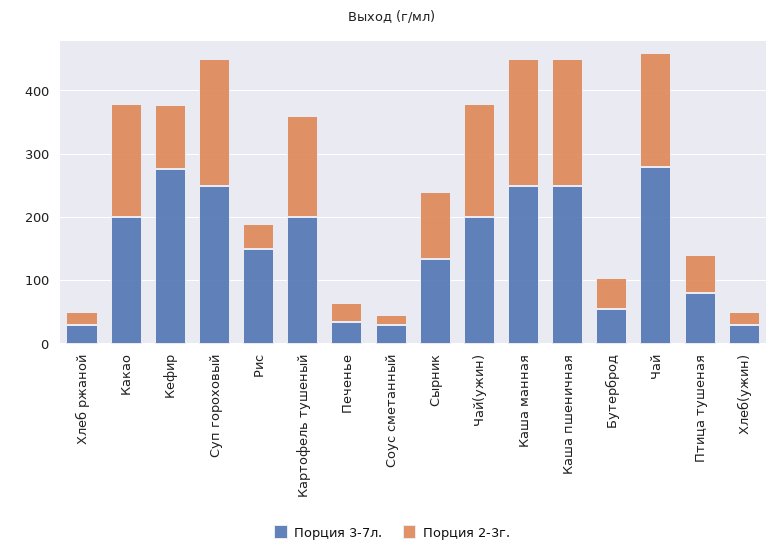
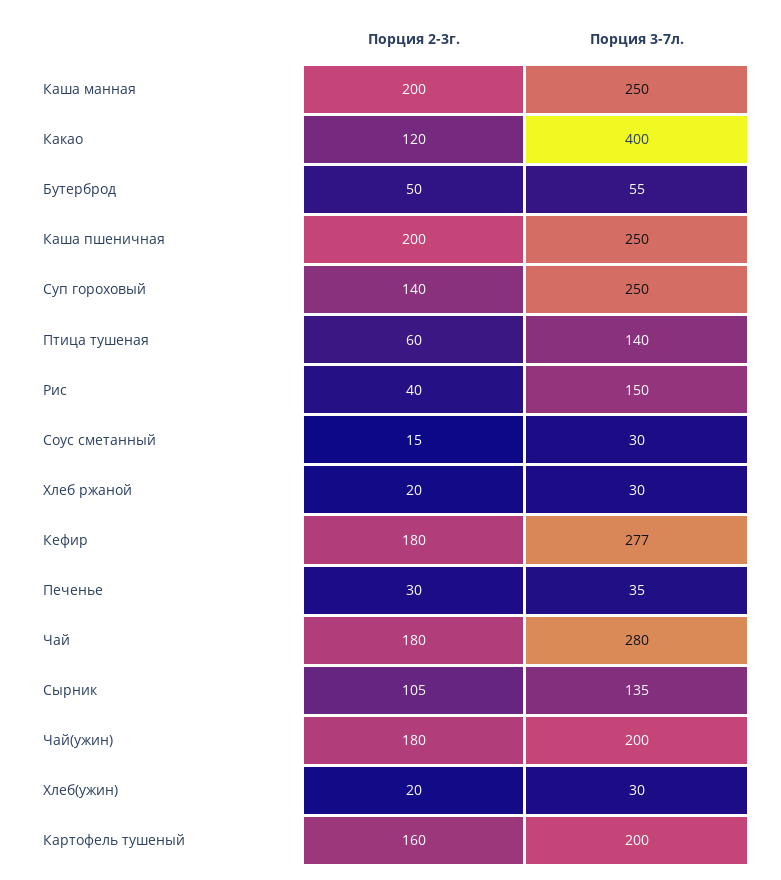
  {
    "Порция 3-7л.": {
      "Хлеб ржаной": 30,
-     "Какао": 200,
+     "Какао": 400,
      "Кефир": 277,
      "Суп гороховый": 250,
      "Рис": 150,
      "Картофель тушеный": 200,
      "Печенье": 35,
      "Соус сметанный": 30,
      "Сырник": 135,
      "Чай(ужин)": 200,
      "Каша манная": 250,
      "Каша пшеничная": 250,
      "Бутерброд": 55,
      "Чай": 280,
-     "Птица тушеная": 80,
+     "Птица тушеная": 140,
      "Хлеб(ужин)": 30
    },
    "Порция 2-3г.": {
      "Хлеб ржаной": 20,
-     "Какао": 180,
+     "Какао": 120,
-     "Кефир": 100,
+     "Кефир": 180,
-     "Суп гороховый": 200,
+     "Суп гороховый": 140,
      "Рис": 40,
      "Картофель тушеный": 160,
      "Печенье": 30,
      "Соус сметанный": 15,
      "Сырник": 105,
      "Чай(ужин)": 180,
      "Каша манная": 200,
      "Каша пшеничная": 200,
      "Бутерброд": 50,
      "Чай": 180,
      "Птица тушеная": 60,
      "Хлеб(ужин)": 20
    }
  }

